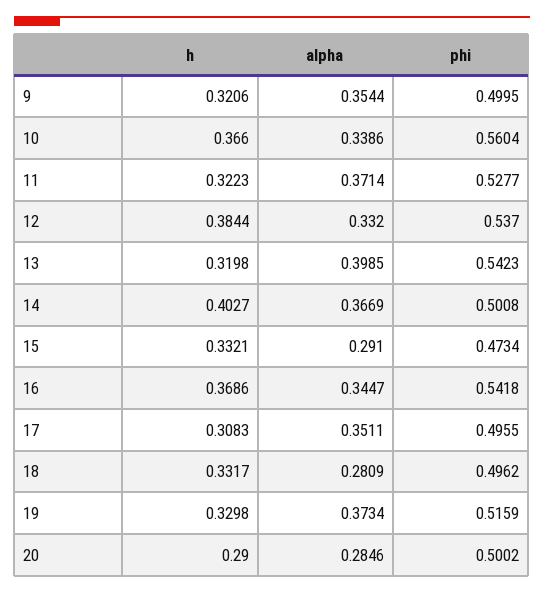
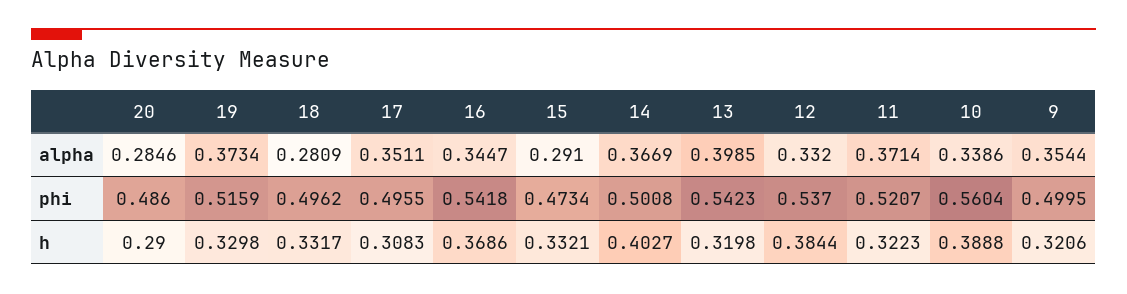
  {
    "h": {
      "9": 0.3206,
-     "10": 0.366,
+     "10": 0.3888,
      "11": 0.3223,
      "12": 0.3844,
      "13": 0.3198,
      "14": 0.4027,
      "15": 0.3321,
      "16": 0.3686,
      "17": 0.3083,
      "18": 0.3317,
      "19": 0.3298,
      "20": 0.29
    },
    "alpha": {
      "9": 0.3544,
      "10": 0.3386,
      "11": 0.3714,
      "12": 0.332,
      "13": 0.3985,
      "14": 0.3669,
      "15": 0.291,
      "16": 0.3447,
      "17": 0.3511,
      "18": 0.2809,
      "19": 0.3734,
      "20": 0.2846
    },
    "phi": {
      "9": 0.4995,
      "10": 0.5604,
-     "11": 0.5277,
+     "11": 0.5207,
      "12": 0.537,
      "13": 0.5423,
      "14": 0.5008,
      "15": 0.4734,
      "16": 0.5418,
      "17": 0.4955,
      "18": 0.4962,
      "19": 0.5159,
-     "20": 0.5002
+     "20": 0.486
    }
  }

